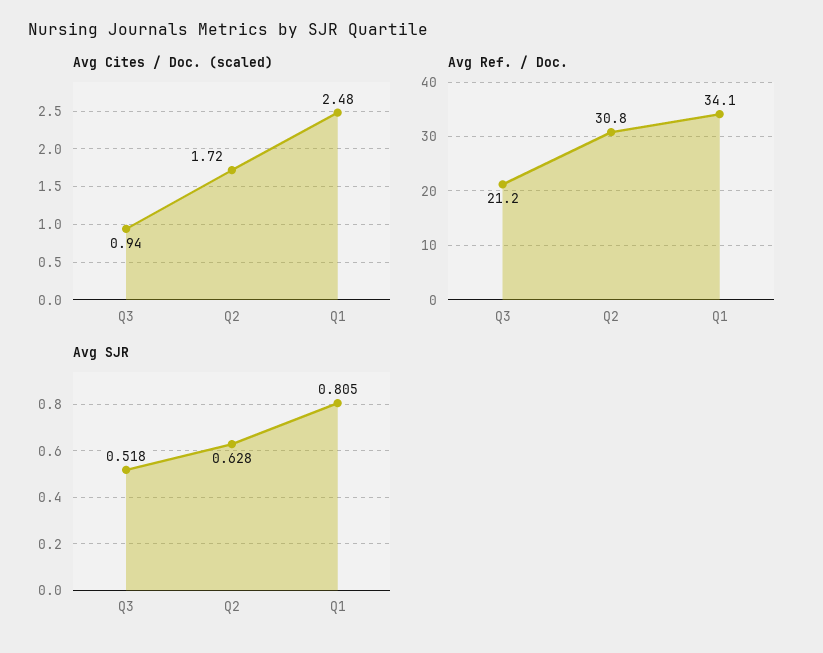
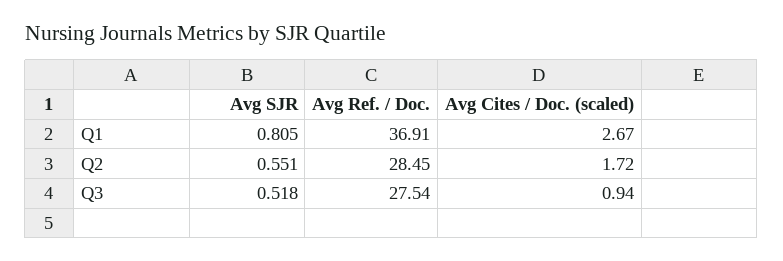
  {
    "Avg Cites / Doc. (scaled)": {
      "Q3": 0.94,
      "Q2": 1.72,
-     "Q1": 2.48
+     "Q1": 2.67
    },
    "Avg Ref. / Doc.": {
-     "Q3": 21.2,
+     "Q3": 27.54,
-     "Q2": 30.8,
+     "Q2": 28.45,
-     "Q1": 34.1
+     "Q1": 36.91
    },
    "Avg SJR": {
      "Q3": 0.518,
-     "Q2": 0.628,
+     "Q2": 0.551,
      "Q1": 0.805
    }
  }

